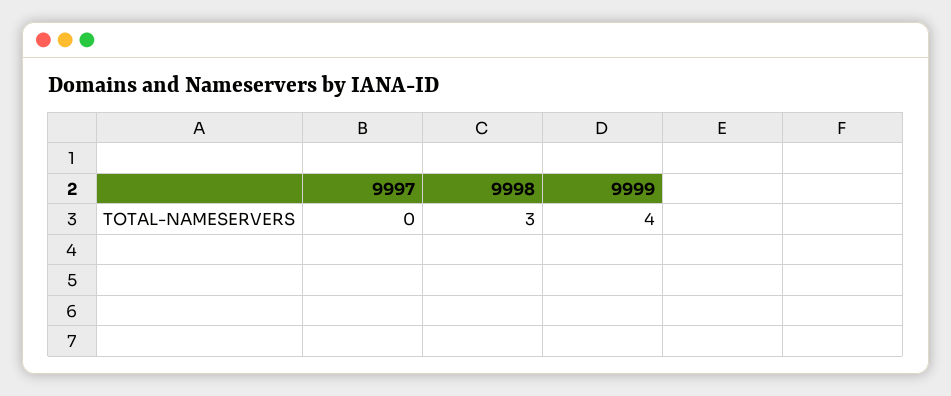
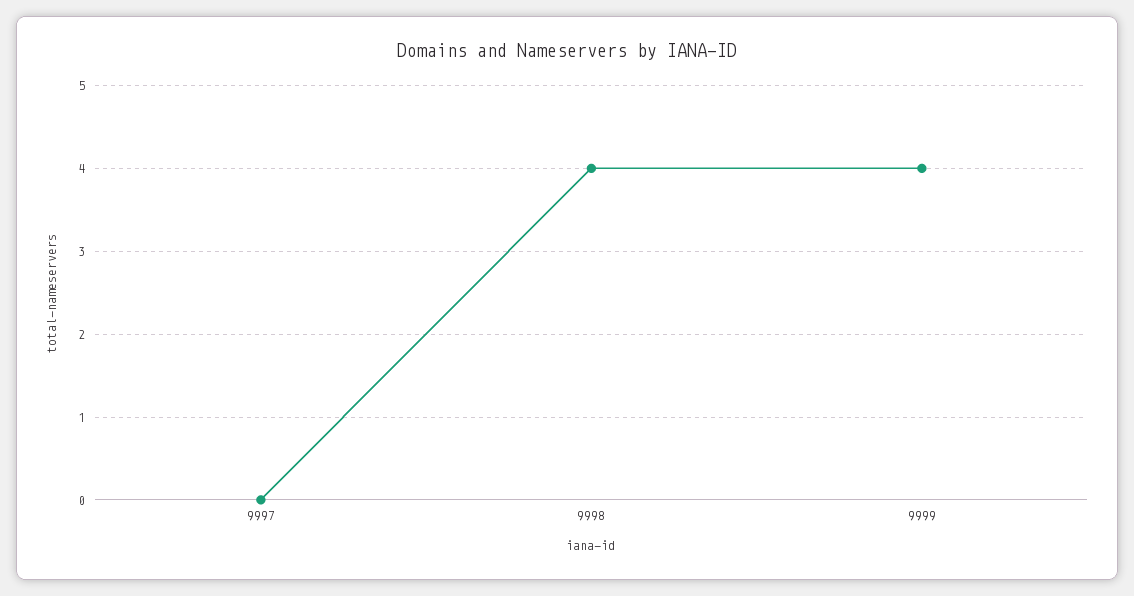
  {
    "9997": 0,
-   "9998": 3,
+   "9998": 4,
    "9999": 4
  }

